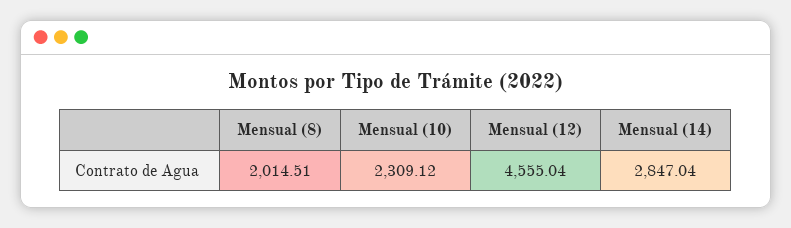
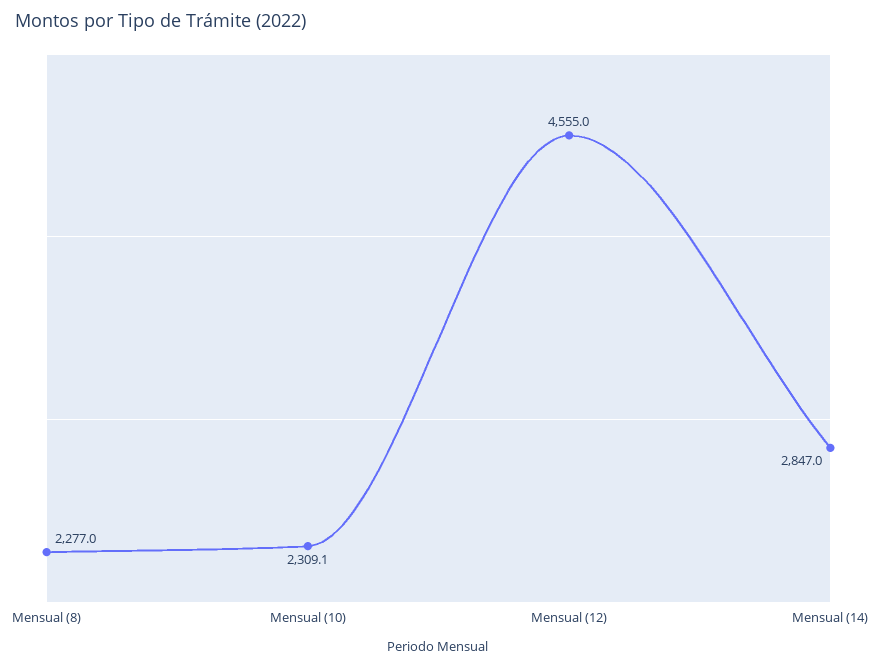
  {
-   "Mensual (8)": 2014.51,
+   "Mensual (8)": 2277,
    "Mensual (10)": 2309.12,
    "Mensual (12)": 4555.04,
    "Mensual (14)": 2847.04
  }

